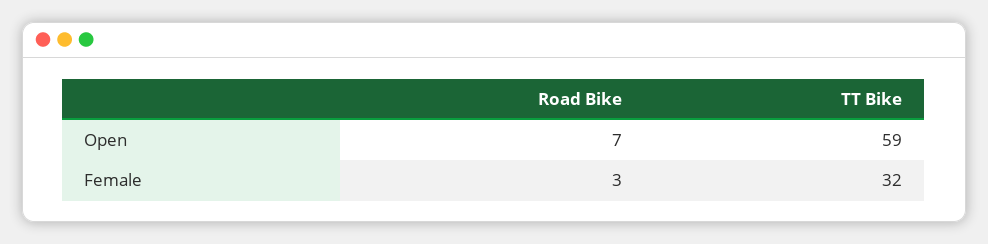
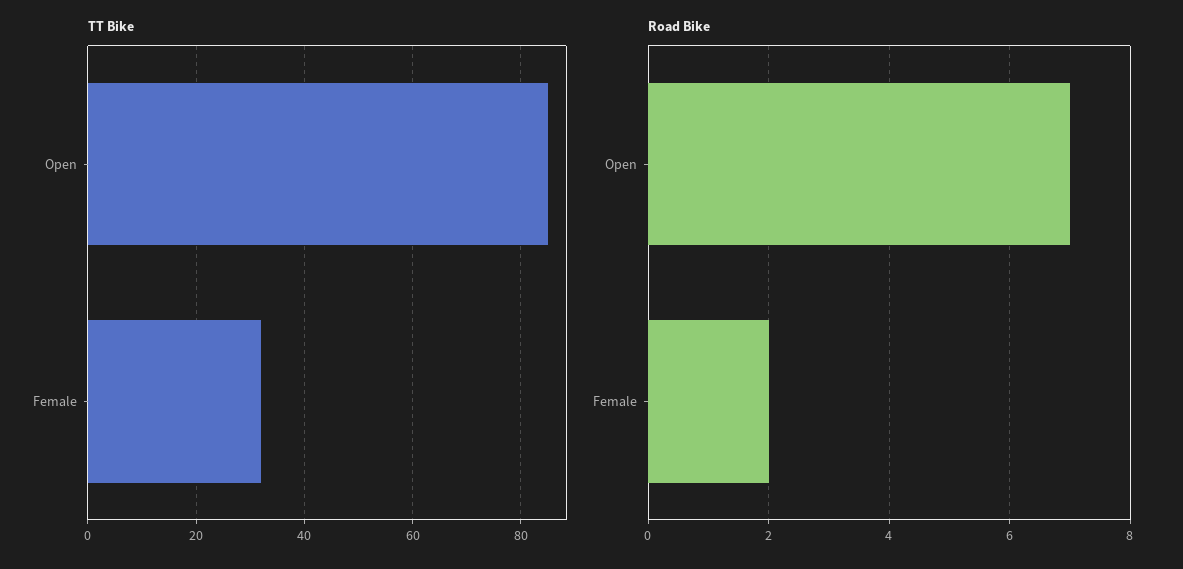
  {
    "Road Bike": {
      "Open": 7,
-     "Female": 3
+     "Female": 2
    },
    "TT Bike": {
-     "Open": 59,
+     "Open": 85,
      "Female": 32
    }
  }

